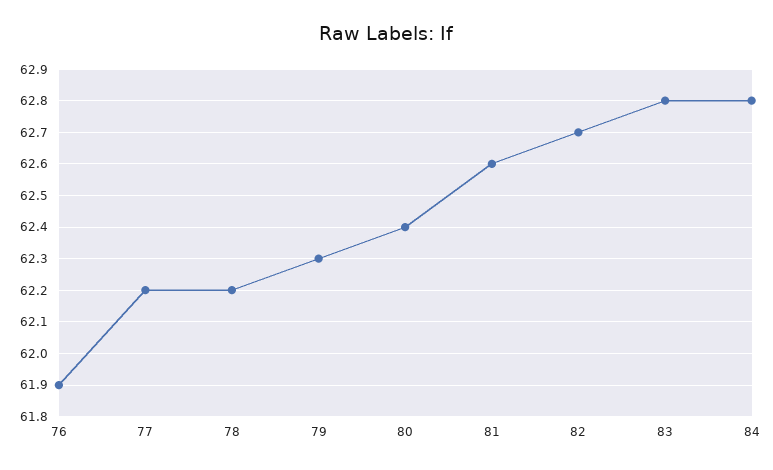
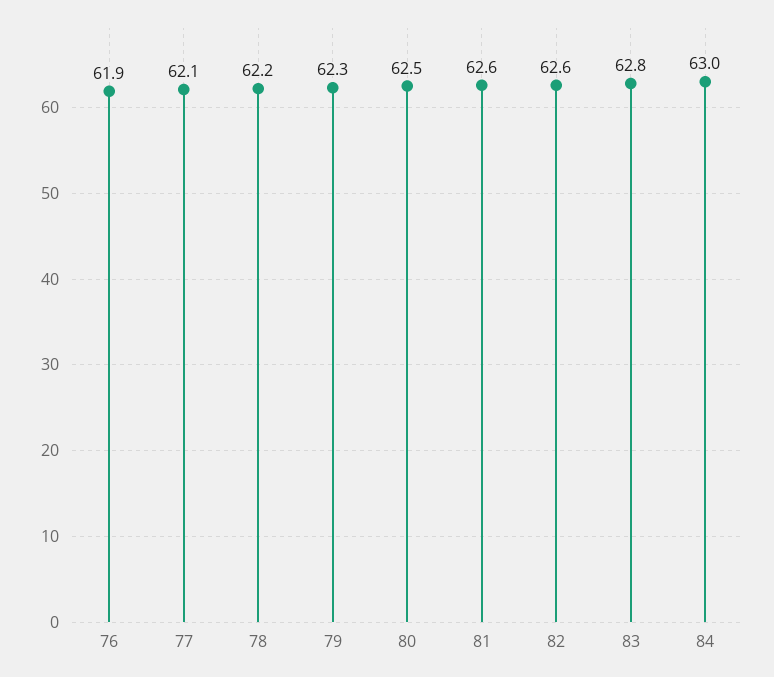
  {
    "76": 61.9,
-   "77": 62.2,
+   "77": 62.1,
    "78": 62.2,
    "79": 62.3,
-   "80": 62.4,
+   "80": 62.5,
    "81": 62.6,
-   "82": 62.7,
+   "82": 62.6,
    "83": 62.8,
-   "84": 62.8
+   "84": 63
  }

